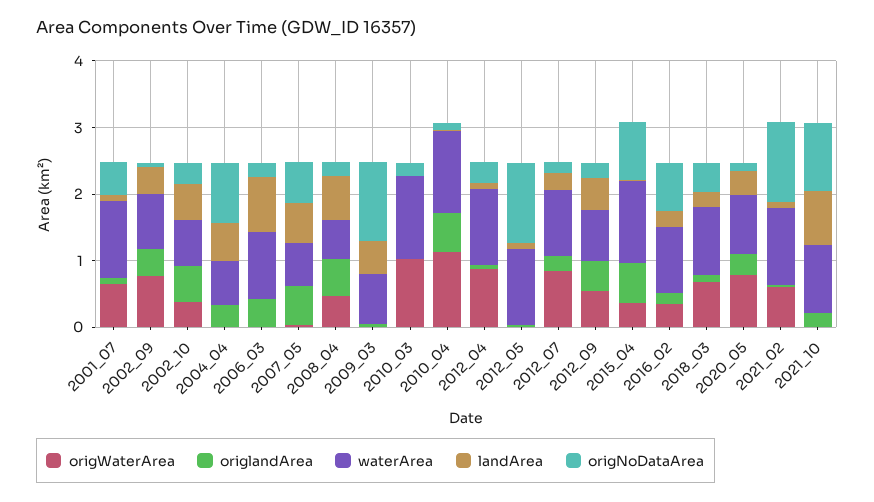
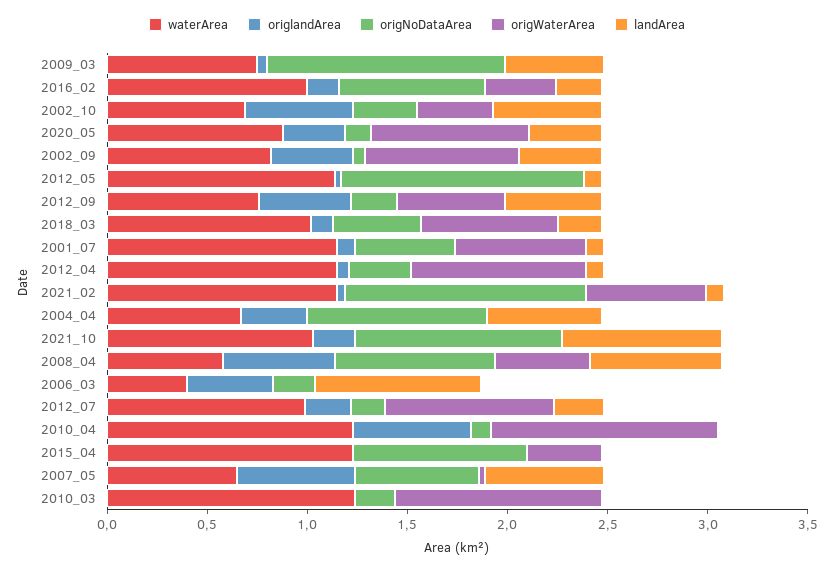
  {
    "origWaterArea": {
      "2001_07": 0.7,
      "2002_09": 0.8,
      "2002_10": 0.4,
      "2004_04": 0,
      "2006_03": 0,
      "2007_05": 0,
      "2008_04": 0.5,
      "2009_03": 0,
      "2010_03": 1,
      "2010_04": 1.1,
      "2012_04": 0.9,
      "2012_05": 0,
      "2012_07": 0.8,
      "2012_09": 0.5,
      "2015_04": 0.4,
      "2016_02": 0.4,
      "2018_03": 0.7,
      "2020_05": 0.8,
      "2021_02": 0.6,
      "2021_10": 0
    },
    "origlandArea": {
      "2001_07": 0.1,
      "2002_09": 0.4,
      "2002_10": 0.5,
      "2004_04": 0.3,
      "2006_03": 0.4,
      "2007_05": 0.6,
      "2008_04": 0.6,
      "2009_03": 0.1,
      "2010_03": 0,
      "2010_04": 0.6,
      "2012_04": 0.1,
      "2012_05": 0,
      "2012_07": 0.2,
      "2012_09": 0.5,
-     "2015_04": 0.6,
+     "2015_04": 0,
      "2016_02": 0.2,
      "2018_03": 0.1,
      "2020_05": 0.3,
      "2021_02": 0,
      "2021_10": 0.2
    },
    "waterArea": {
      "2001_07": 1.2,
      "2002_09": 0.8,
      "2002_10": 0.7,
      "2004_04": 0.7,
-     "2006_03": 1,
+     "2006_03": 0.4,
      "2007_05": 0.7,
      "2008_04": 0.6,
      "2009_03": 0.8,
      "2010_03": 1.2,
      "2010_04": 1.2,
      "2012_04": 1.2,
      "2012_05": 1.1,
      "2012_07": 1,
      "2012_09": 0.8,
      "2015_04": 1.2,
      "2016_02": 1,
      "2018_03": 1,
      "2020_05": 0.9,
      "2021_02": 1.2,
      "2021_10": 1
    },
    "landArea": {
      "2001_07": 0.1,
      "2002_09": 0.4,
      "2002_10": 0.5,
      "2004_04": 0.6,
      "2006_03": 0.8,
      "2007_05": 0.6,
      "2008_04": 0.7,
      "2009_03": 0.5,
      "2010_03": 0,
      "2010_04": 0,
      "2012_04": 0.1,
      "2012_05": 0.1,
      "2012_07": 0.3,
      "2012_09": 0.5,
      "2015_04": 0,
      "2016_02": 0.2,
      "2018_03": 0.2,
      "2020_05": 0.4,
      "2021_02": 0.1,
      "2021_10": 0.8
    },
    "origNoDataArea": {
      "2001_07": 0.5,
      "2002_09": 0.1,
      "2002_10": 0.3,
      "2004_04": 0.9,
      "2006_03": 0.2,
      "2007_05": 0.6,
-     "2008_04": 0.2,
+     "2008_04": 0.8,
      "2009_03": 1.2,
      "2010_03": 0.2,
      "2010_04": 0.1,
      "2012_04": 0.3,
      "2012_05": 1.2,
      "2012_07": 0.2,
      "2012_09": 0.2,
      "2015_04": 0.9,
      "2016_02": 0.7,
      "2018_03": 0.4,
      "2020_05": 0.1,
      "2021_02": 1.2,
      "2021_10": 1
    }
  }

